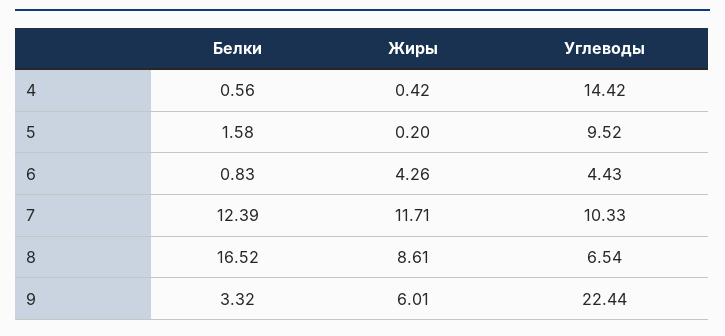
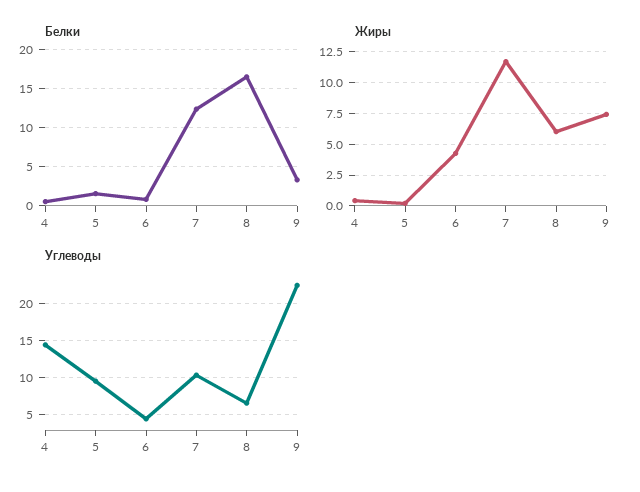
  {
    "Белки": {
      "4": 0.56,
      "5": 1.58,
      "6": 0.83,
      "7": 12.39,
      "8": 16.52,
      "9": 3.32
    },
    "Жиры": {
      "4": 0.42,
      "5": 0.2,
      "6": 4.26,
      "7": 11.71,
-     "8": 8.61,
+     "8": 6,
-     "9": 6.01
+     "9": 7.5
    },
    "Углеводы": {
      "4": 14.42,
      "5": 9.52,
      "6": 4.43,
      "7": 10.33,
      "8": 6.54,
      "9": 22.44
    }
  }

